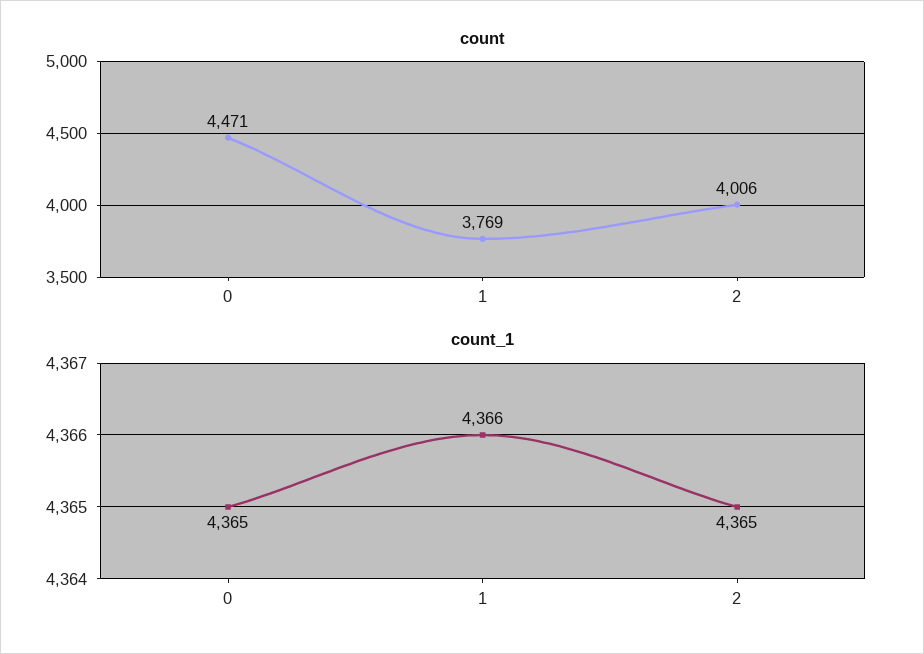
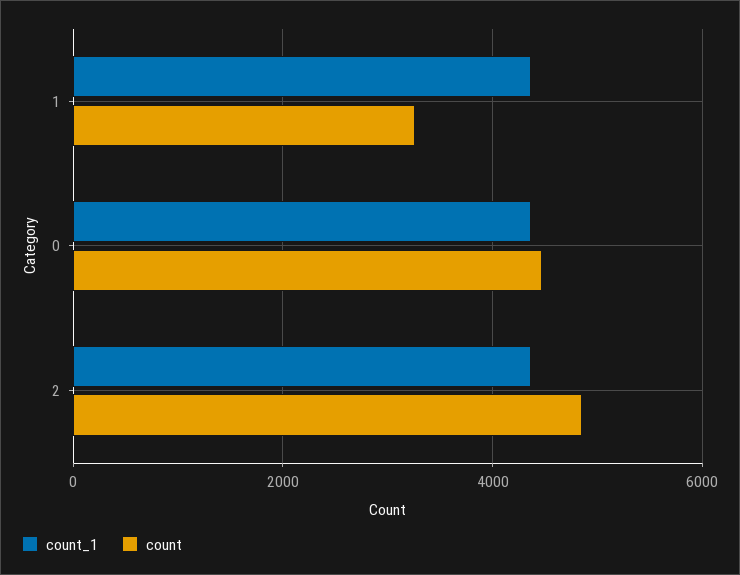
  {
    "count": {
      "0": 4471,
-     "1": 3769,
+     "1": 3200,
-     "2": 4006
+     "2": 4800
    },
    "count_1": {
      "0": 4365,
      "1": 4366,
      "2": 4365
    }
  }

